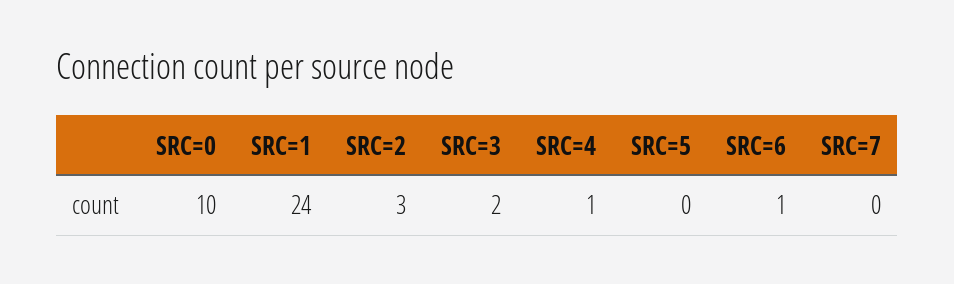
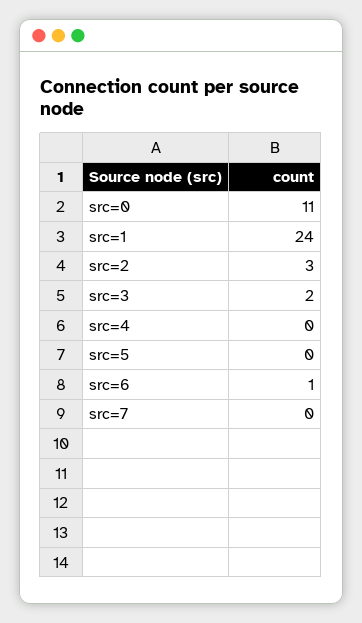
  {
-   "SRC=0": 10,
+   "SRC=0": 11,
    "SRC=1": 24,
    "SRC=2": 3,
    "SRC=3": 2,
-   "SRC=4": 1,
+   "SRC=4": 0,
    "SRC=5": 0,
    "SRC=6": 1,
    "SRC=7": 0
  }

